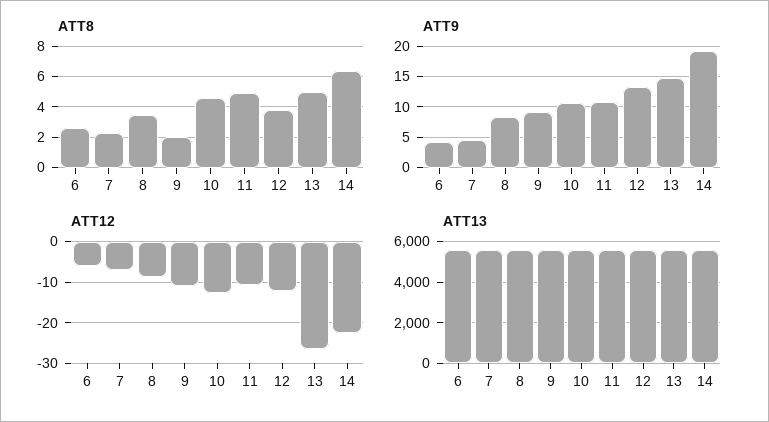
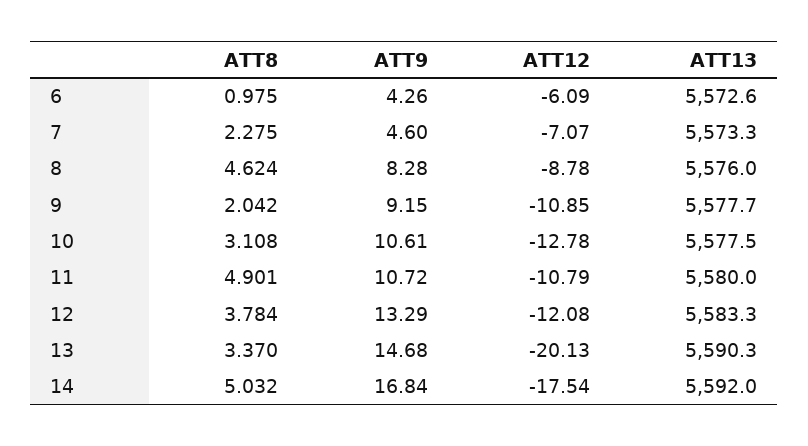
  {
    "ATT8": {
-     "6": 2.5,
+     "6": 0.975,
      "7": 2.275,
-     "8": 3.5,
+     "8": 4.624,
      "9": 2.042,
-     "10": 4.5,
+     "10": 3.108,
      "11": 4.901,
      "12": 3.784,
-     "13": 5,
+     "13": 3.37,
-     "14": 6.5
+     "14": 5.032
    },
    "ATT9": {
      "6": 4.26,
      "7": 4.6,
      "8": 8.28,
      "9": 9.15,
      "10": 10.61,
      "11": 10.72,
      "12": 13.29,
      "13": 14.68,
-     "14": 19
+     "14": 16.84
    },
    "ATT12": {
      "6": -6.09,
      "7": -7.07,
      "8": -8.78,
      "9": -10.85,
      "10": -12.78,
      "11": -10.79,
      "12": -12.08,
-     "13": -26,
+     "13": -20.13,
-     "14": -22
+     "14": -17.54
    },
    "ATT13": {
      "6": 5572.6,
      "7": 5573.3,
      "8": 5576,
      "9": 5577.7,
      "10": 5577.5,
      "11": 5580,
      "12": 5583.3,
      "13": 5590.3,
      "14": 5592
    }
  }

